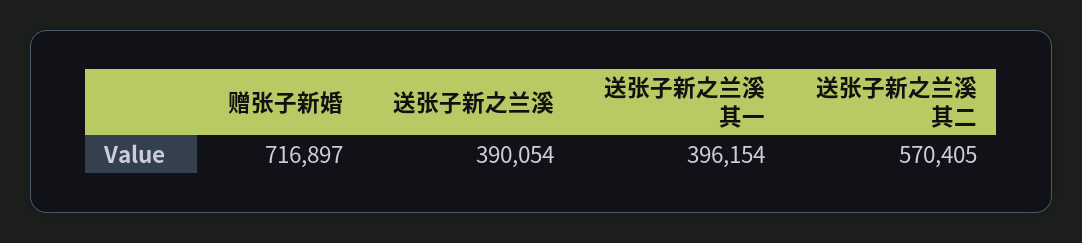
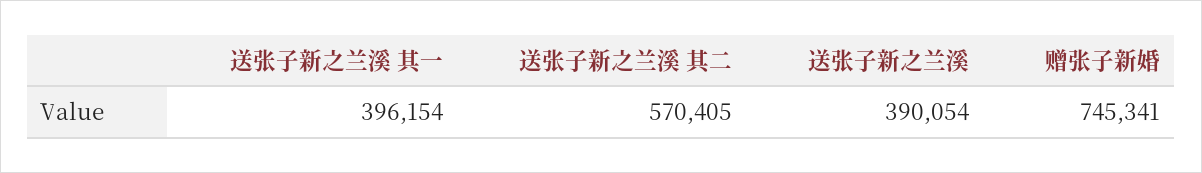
  {
-   "赠张子新婚": 716897,
+   "赠张子新婚": 745341,
    "送张子新之兰溪": 390054,
    "送张子新之兰溪 其一": 396154,
    "送张子新之兰溪 其二": 570405
  }

